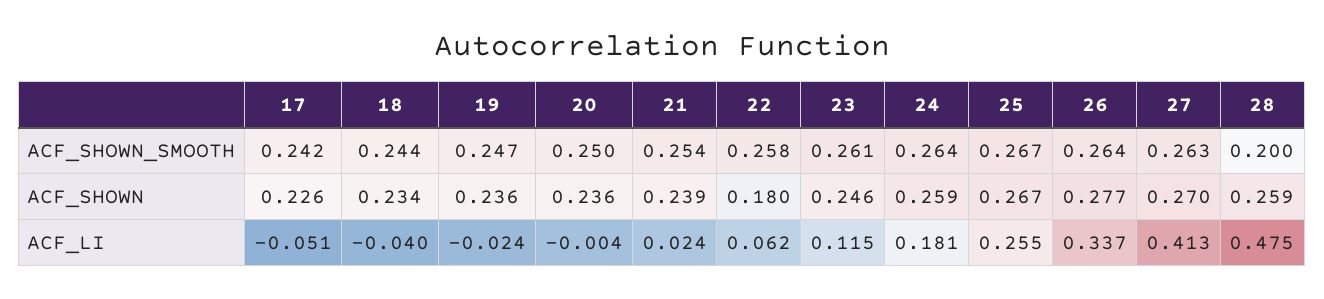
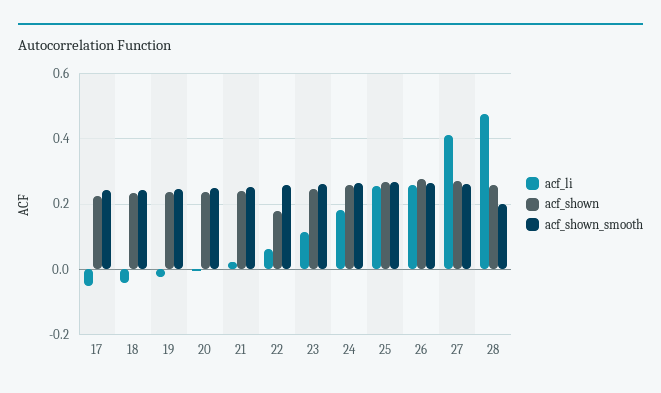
  {
    "ACF_SHOWN_SMOOTH": {
      "17": 0.242,
      "18": 0.244,
      "19": 0.247,
      "20": 0.25,
      "21": 0.254,
      "22": 0.258,
      "23": 0.261,
      "24": 0.264,
      "25": 0.267,
      "26": 0.264,
      "27": 0.263,
      "28": 0.2
    },
    "ACF_SHOWN": {
      "17": 0.226,
      "18": 0.234,
      "19": 0.236,
      "20": 0.236,
      "21": 0.239,
      "22": 0.18,
      "23": 0.246,
      "24": 0.259,
      "25": 0.267,
      "26": 0.277,
      "27": 0.27,
      "28": 0.259
    },
    "ACF_LI": {
      "17": -0.051,
      "18": -0.04,
      "19": -0.024,
      "20": -0.004,
      "21": 0.024,
      "22": 0.062,
      "23": 0.115,
      "24": 0.181,
      "25": 0.255,
-     "26": 0.337,
+     "26": 0.26,
      "27": 0.413,
      "28": 0.475
    }
  }

